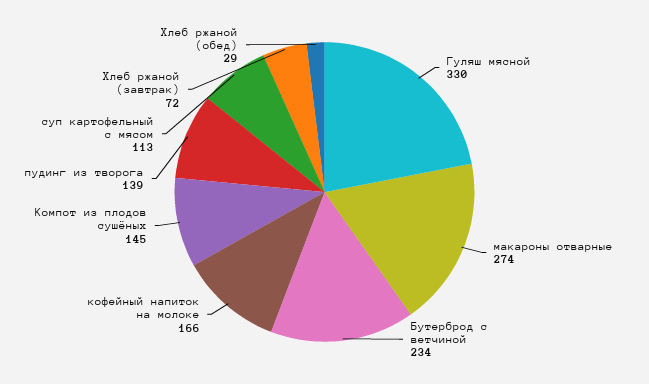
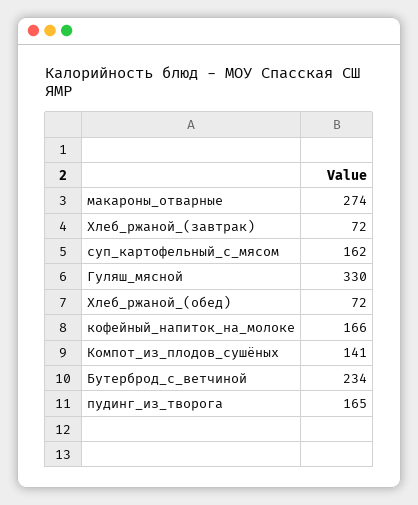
  {
    "Гуляш мясной": 330,
    "макароны отварные": 274,
    "Бутерброд с ветчиной": 234,
    "кофейный напиток на молоке": 166,
-   "Компот из плодов сушёных": 145,
+   "Компот из плодов сушёных": 141,
-   "пудинг из творога": 139,
+   "пудинг из творога": 165,
-   "суп картофельный с мясом": 113,
+   "суп картофельный с мясом": 162,
    "Хлеб ржаной (завтрак)": 72,
-   "Хлеб ржаной (обед)": 29
+   "Хлеб ржаной (обед)": 72
  }

